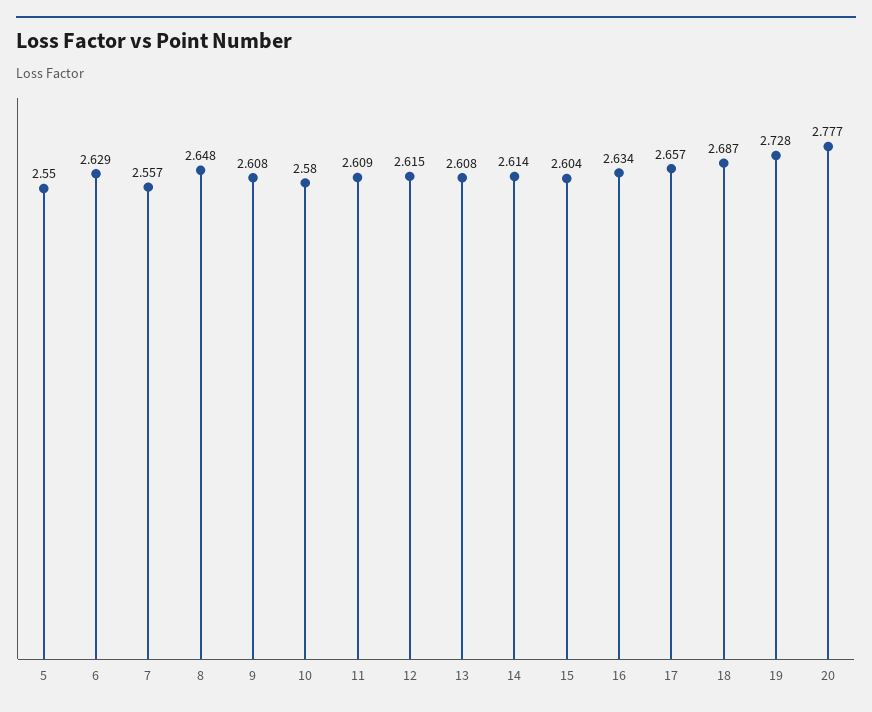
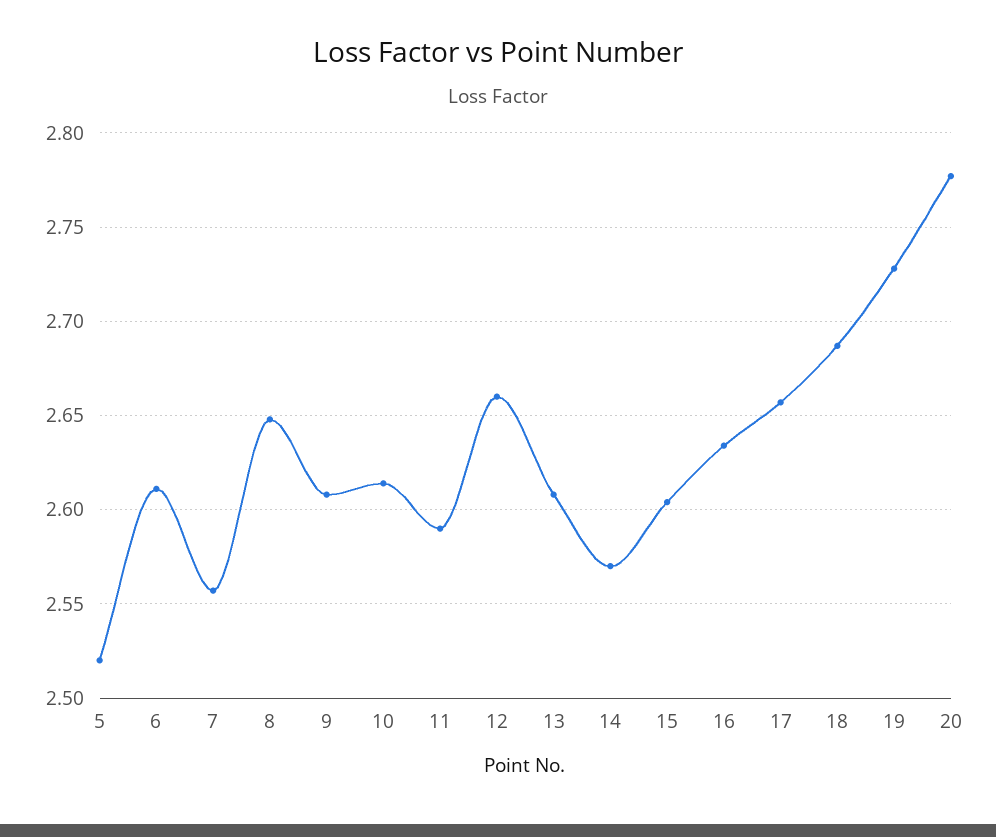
  {
-   "5": 2.55,
+   "5": 2.52,
-   "6": 2.629,
+   "6": 2.61,
    "7": 2.557,
    "8": 2.648,
    "9": 2.608,
-   "10": 2.58,
+   "10": 2.615,
-   "11": 2.609,
+   "11": 2.59,
-   "12": 2.615,
+   "12": 2.66,
    "13": 2.608,
-   "14": 2.614,
+   "14": 2.57,
    "15": 2.604,
    "16": 2.634,
    "17": 2.657,
    "18": 2.687,
    "19": 2.728,
    "20": 2.777
  }

